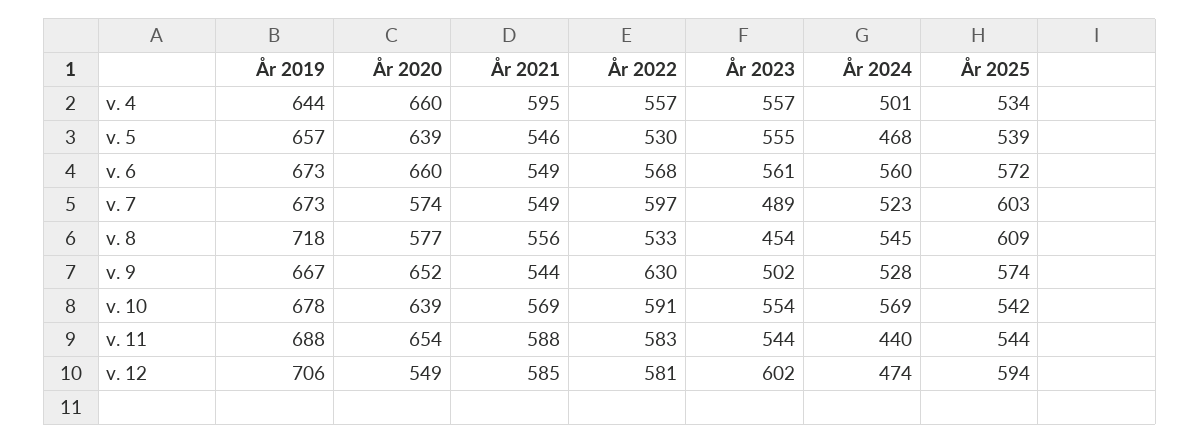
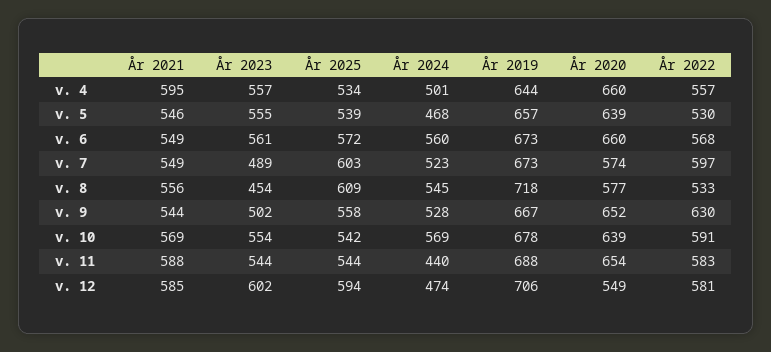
  {
    "År 2019": {
      "v. 4": 644,
      "v. 5": 657,
      "v. 6": 673,
      "v. 7": 673,
      "v. 8": 718,
      "v. 9": 667,
      "v. 10": 678,
      "v. 11": 688,
      "v. 12": 706
    },
    "År 2020": {
      "v. 4": 660,
      "v. 5": 639,
      "v. 6": 660,
      "v. 7": 574,
      "v. 8": 577,
      "v. 9": 652,
      "v. 10": 639,
      "v. 11": 654,
      "v. 12": 549
    },
    "År 2021": {
      "v. 4": 595,
      "v. 5": 546,
      "v. 6": 549,
      "v. 7": 549,
      "v. 8": 556,
      "v. 9": 544,
      "v. 10": 569,
      "v. 11": 588,
      "v. 12": 585
    },
    "År 2022": {
      "v. 4": 557,
      "v. 5": 530,
      "v. 6": 568,
      "v. 7": 597,
      "v. 8": 533,
      "v. 9": 630,
      "v. 10": 591,
      "v. 11": 583,
      "v. 12": 581
    },
    "År 2023": {
      "v. 4": 557,
      "v. 5": 555,
      "v. 6": 561,
      "v. 7": 489,
      "v. 8": 454,
      "v. 9": 502,
      "v. 10": 554,
      "v. 11": 544,
      "v. 12": 602
    },
    "År 2024": {
      "v. 4": 501,
      "v. 5": 468,
      "v. 6": 560,
      "v. 7": 523,
      "v. 8": 545,
      "v. 9": 528,
      "v. 10": 569,
      "v. 11": 440,
      "v. 12": 474
    },
    "År 2025": {
      "v. 4": 534,
      "v. 5": 539,
      "v. 6": 572,
      "v. 7": 603,
      "v. 8": 609,
-     "v. 9": 574,
+     "v. 9": 558,
      "v. 10": 542,
      "v. 11": 544,
      "v. 12": 594
    }
  }

